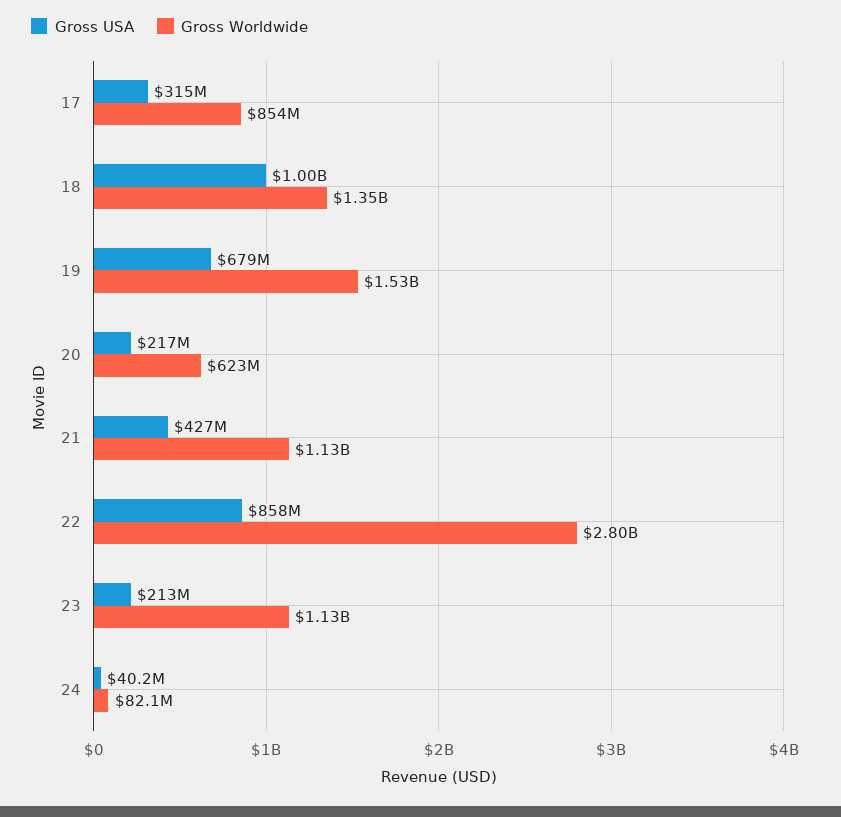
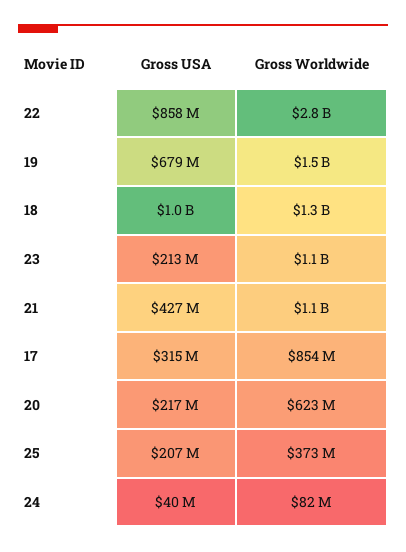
  {
    "Gross USA": {
      "17": 315000000,
      "18": 1000000000,
      "19": 679000000,
      "20": 217000000,
      "21": 427000000,
      "22": 858000000,
      "23": 213000000,
-     "24": 40200000
+     "24": 40200000,
+     "25": 207000000
    },
    "Gross Worldwide": {
      "17": 854000000,
      "18": 1350000000,
      "19": 1530000000,
      "20": 623000000,
      "21": 1130000000,
      "22": 2800000000,
      "23": 1130000000,
-     "24": 82100000
+     "24": 82100000,
+     "25": 373000000
    }
  }

